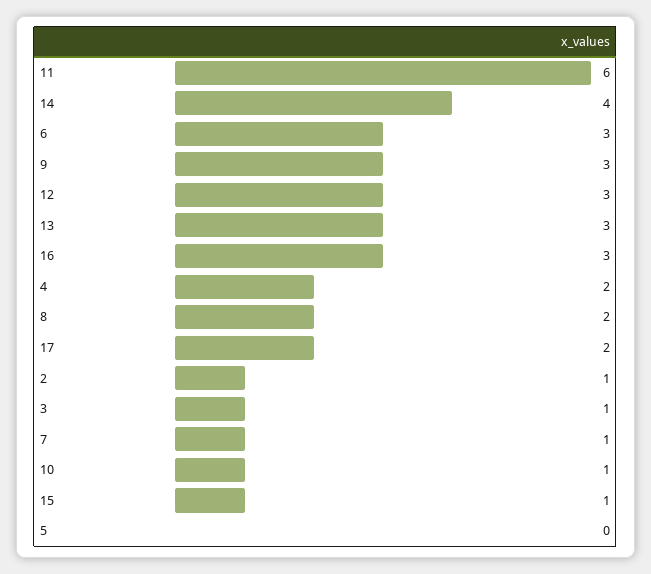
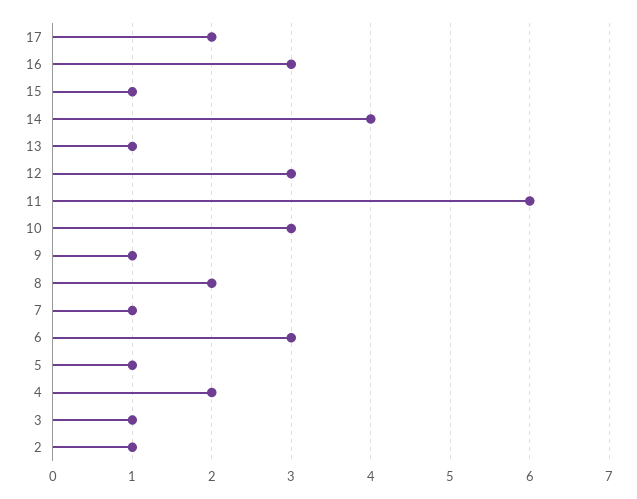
  {
    "11": 6,
    "14": 4,
    "6": 3,
-   "9": 3,
+   "9": 1,
    "12": 3,
-   "13": 3,
+   "13": 1,
    "16": 3,
    "4": 2,
    "8": 2,
    "17": 2,
    "2": 1,
    "3": 1,
    "7": 1,
-   "10": 1,
+   "10": 3,
    "15": 1,
-   "5": 0
+   "5": 1
  }

